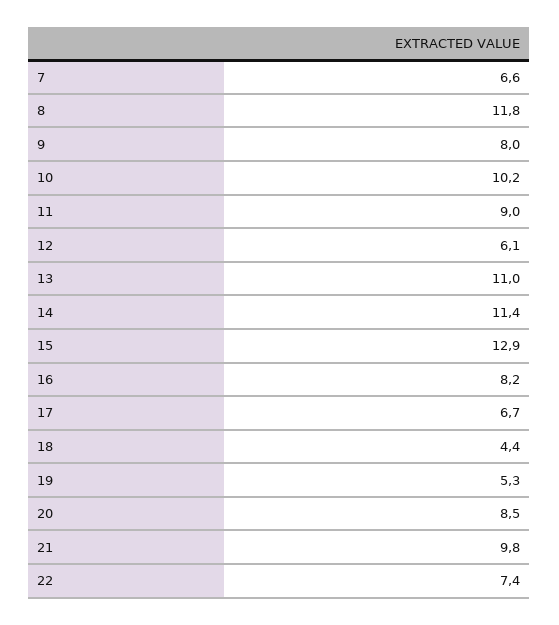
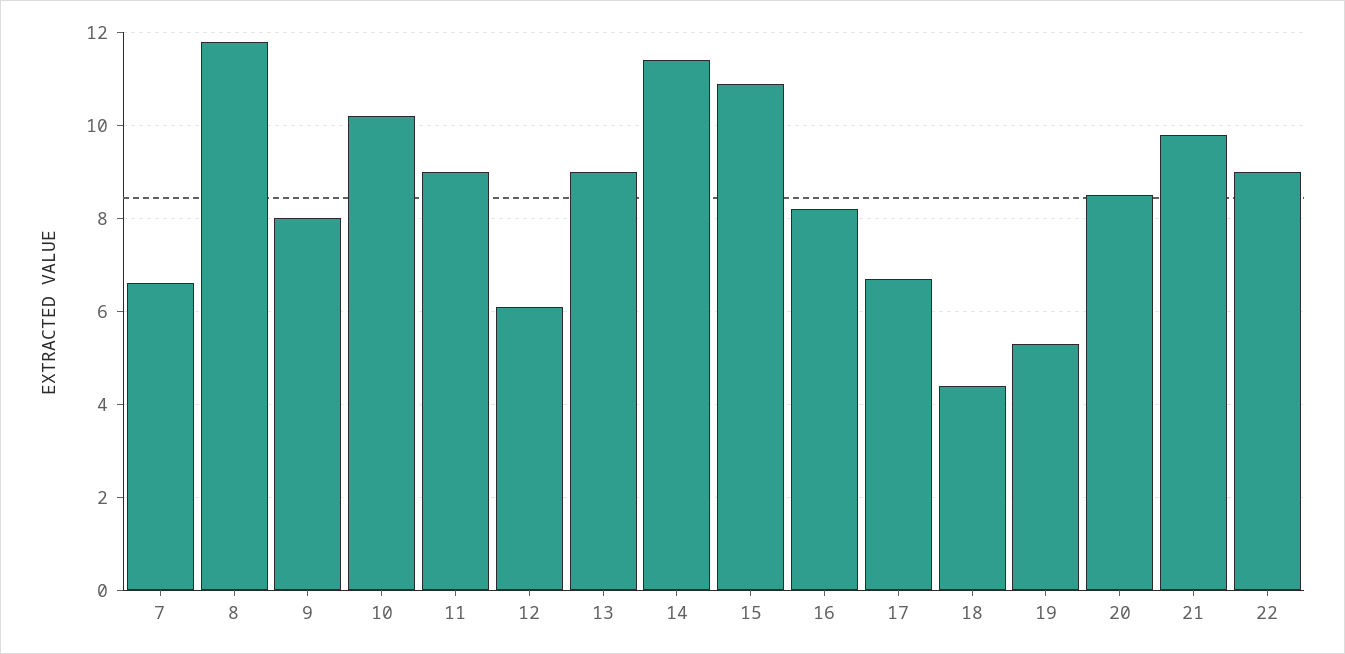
  {
    "7": 6.6,
    "8": 11.8,
    "9": 8,
    "10": 10.2,
    "11": 9,
    "12": 6.1,
-   "13": 11,
+   "13": 9,
    "14": 11.4,
-   "15": 12.9,
+   "15": 11,
    "16": 8.2,
    "17": 6.7,
    "18": 4.4,
    "19": 5.3,
    "20": 8.5,
    "21": 9.8,
-   "22": 7.4
+   "22": 9
  }

